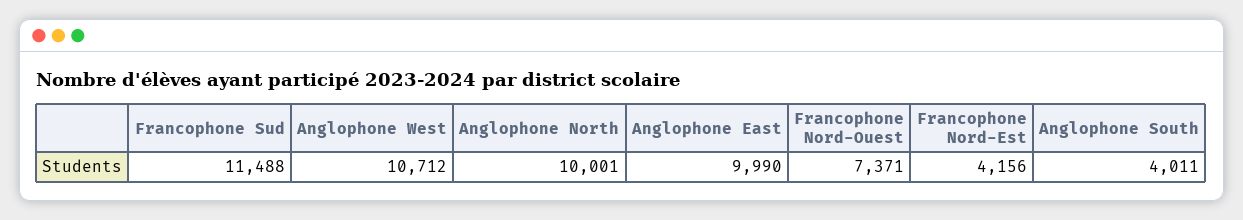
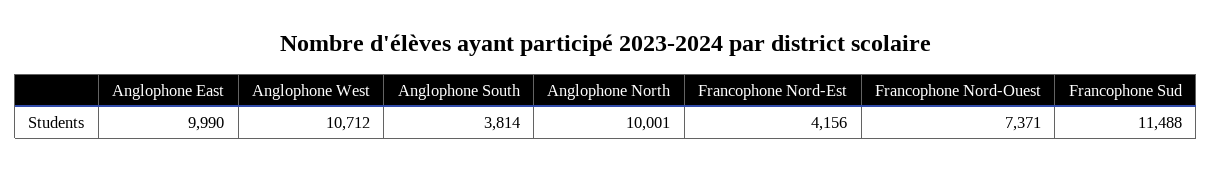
  {
    "Francophone Sud": 11488,
    "Anglophone West": 10712,
    "Anglophone North": 10001,
    "Anglophone East": 9990,
    "Francophone Nord-Ouest": 7371,
    "Francophone Nord-Est": 4156,
-   "Anglophone South": 4011
+   "Anglophone South": 3814
  }

